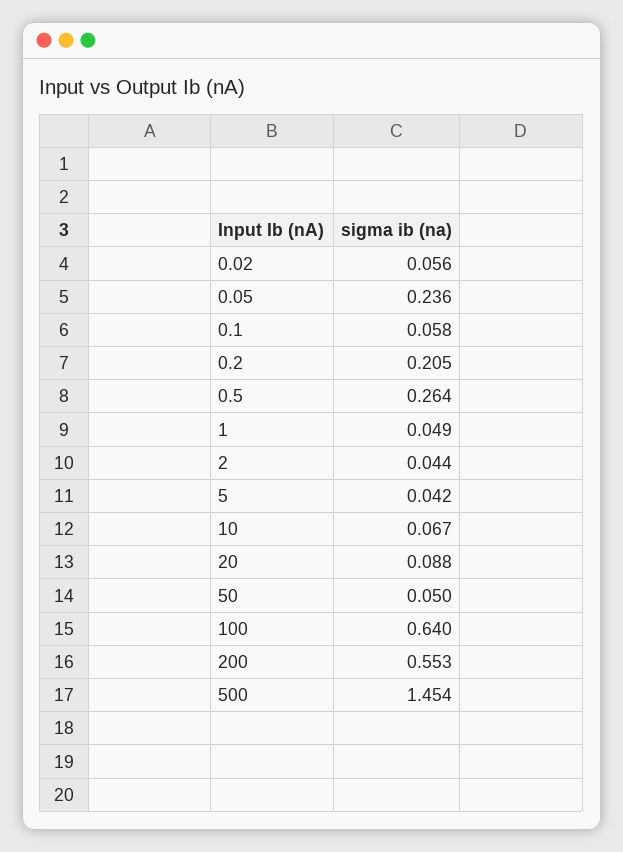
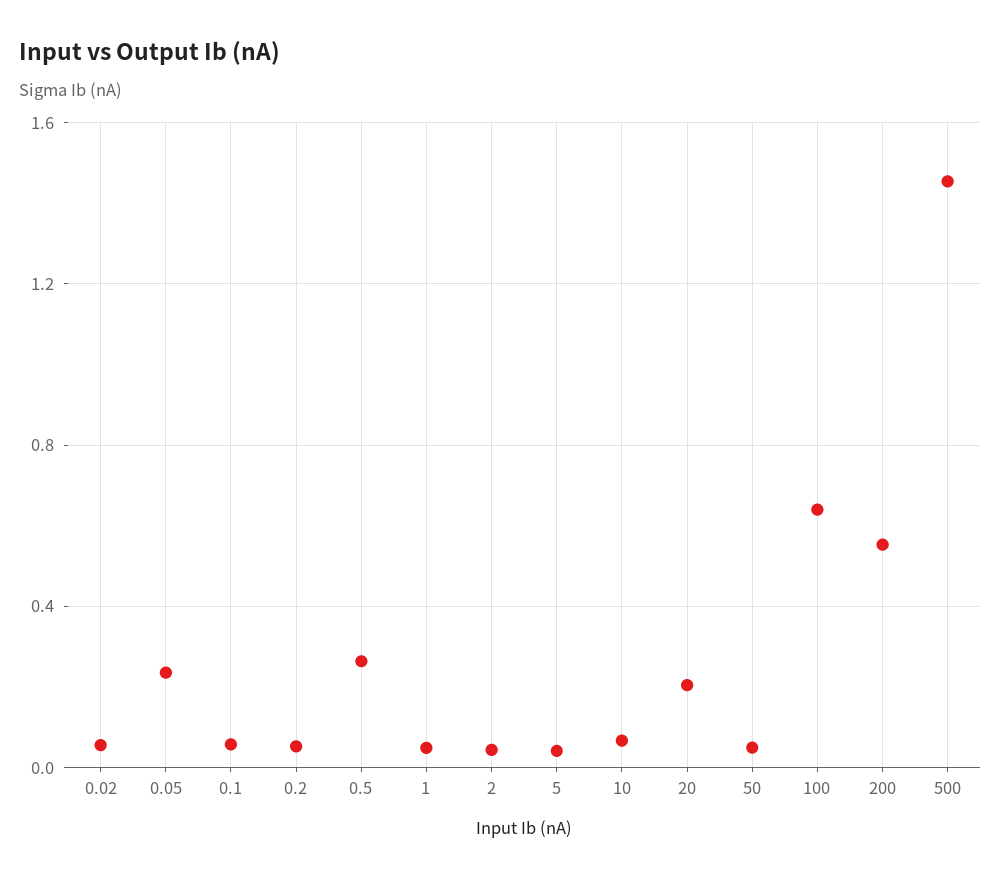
  {
    "0.02": 0.056,
    "0.05": 0.236,
    "0.1": 0.058,
-   "0.2": 0.205,
+   "0.2": 0.05,
    "0.5": 0.264,
    "1": 0.049,
    "2": 0.044,
    "5": 0.042,
    "10": 0.067,
-   "20": 0.088,
+   "20": 0.2,
    "50": 0.05,
    "100": 0.64,
    "200": 0.553,
    "500": 1.454
  }

